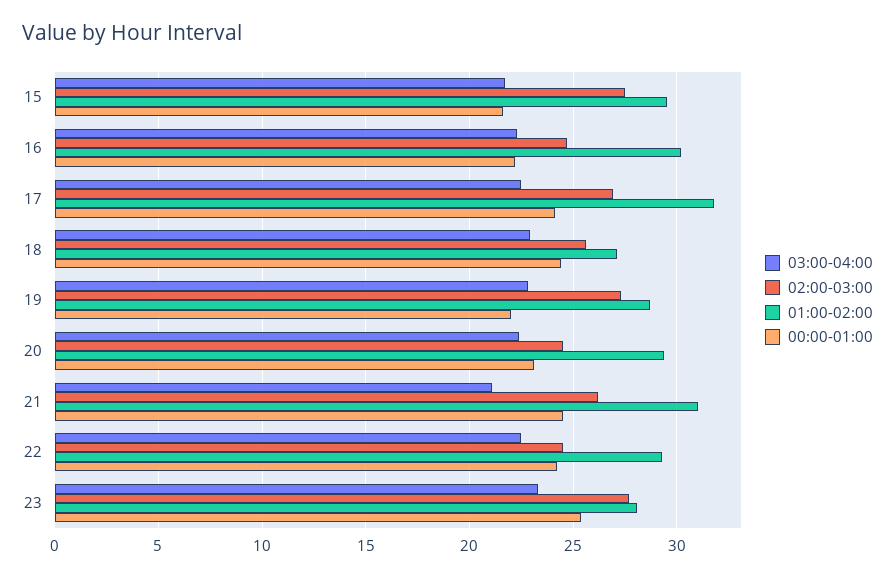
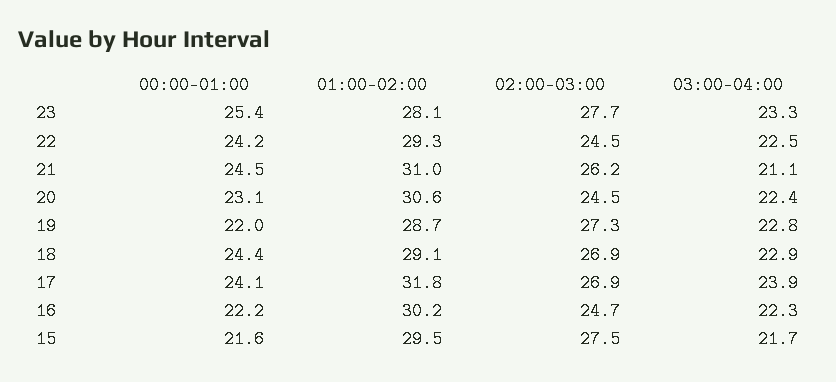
  {
    "03:00-04:00": {
      "15": 21.7,
      "16": 22.3,
-     "17": 22.5,
+     "17": 23.9,
      "18": 22.9,
      "19": 22.8,
      "20": 22.4,
      "21": 21.1,
      "22": 22.5,
      "23": 23.3
    },
    "02:00-03:00": {
      "15": 27.5,
      "16": 24.7,
      "17": 26.9,
-     "18": 25.5,
+     "18": 26.9,
      "19": 27.3,
      "20": 24.5,
      "21": 26.2,
      "22": 24.5,
      "23": 27.7
    },
    "01:00-02:00": {
      "15": 29.5,
      "16": 30.2,
      "17": 31.8,
-     "18": 27,
+     "18": 29.1,
      "19": 28.7,
-     "20": 29.5,
+     "20": 30.6,
      "21": 31,
      "22": 29.3,
      "23": 28.1
    },
    "00:00-01:00": {
      "15": 21.6,
      "16": 22.2,
      "17": 24.1,
      "18": 24.4,
      "19": 22,
      "20": 23.1,
      "21": 24.5,
      "22": 24.2,
      "23": 25.4
    }
  }

